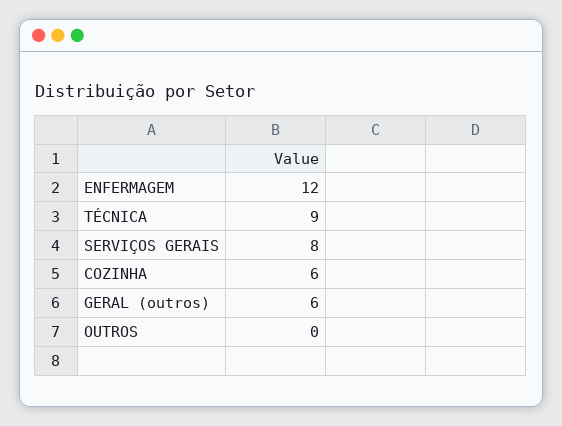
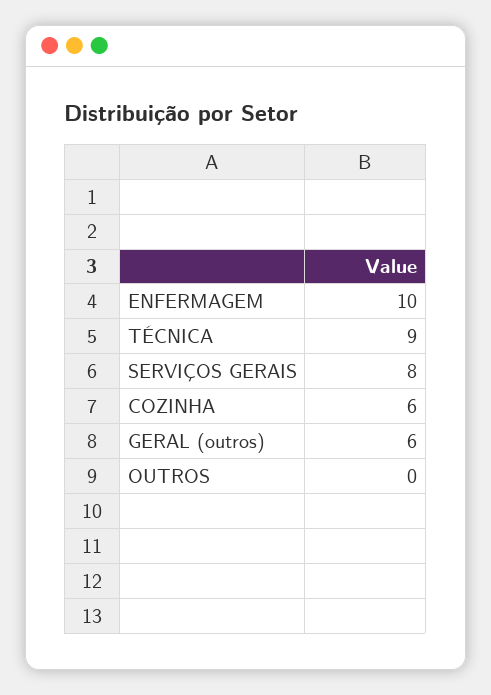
  {
-   "ENFERMAGEM": 12,
+   "ENFERMAGEM": 10,
    "TÉCNICA": 9,
    "SERVIÇOS GERAIS": 8,
    "COZINHA": 6,
    "GERAL (outros)": 6,
    "OUTROS": 0
  }

